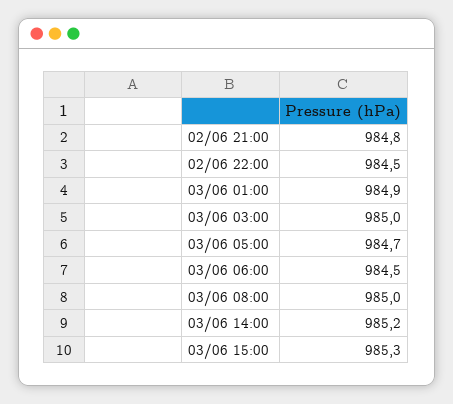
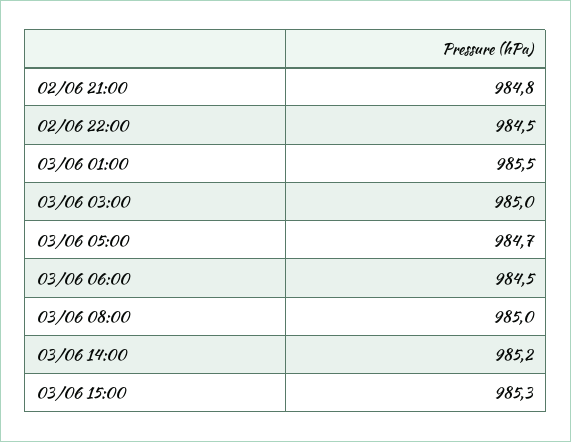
  {
    "02/06 21:00": 984.8,
    "02/06 22:00": 984.5,
-   "03/06 01:00": 984.9,
+   "03/06 01:00": 985.5,
    "03/06 03:00": 985,
    "03/06 05:00": 984.7,
    "03/06 06:00": 984.5,
    "03/06 08:00": 985,
    "03/06 14:00": 985.2,
    "03/06 15:00": 985.3
  }

